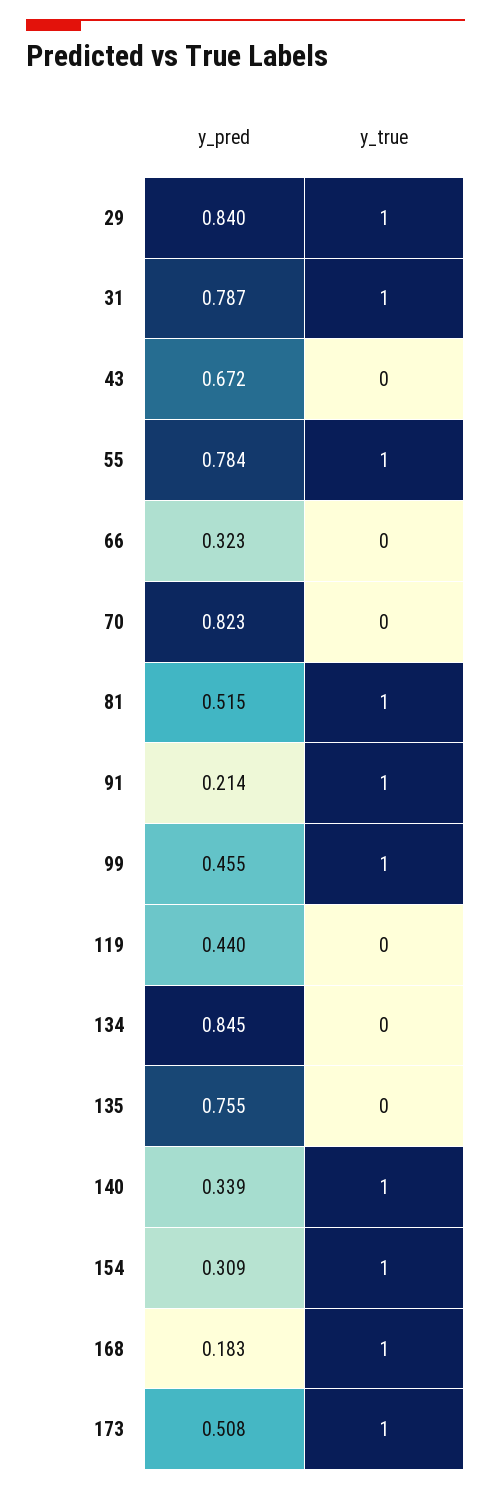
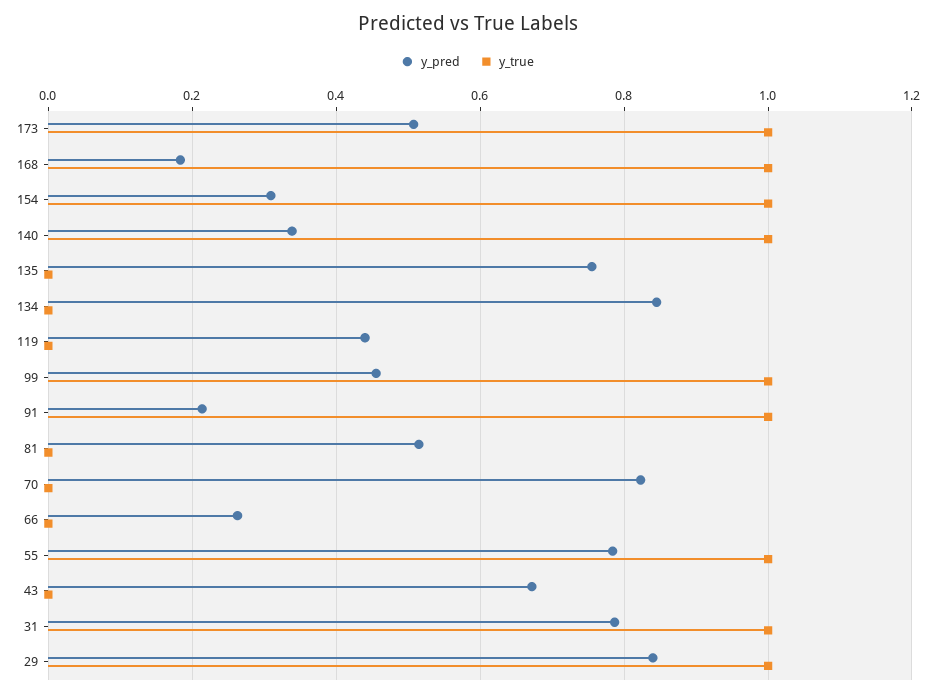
  {
    "y_pred": {
      "29": 0.84,
      "31": 0.787,
      "43": 0.672,
      "55": 0.784,
-     "66": 0.323,
+     "66": 0.26,
      "70": 0.823,
      "81": 0.515,
      "91": 0.214,
      "99": 0.455,
      "119": 0.44,
      "134": 0.845,
      "135": 0.755,
      "140": 0.339,
      "154": 0.309,
      "168": 0.183,
      "173": 0.508
    },
    "y_true": {
      "29": 1,
      "31": 1,
      "43": 0,
      "55": 1,
      "66": 0,
      "70": 0,
-     "81": 1,
+     "81": 0,
      "91": 1,
      "99": 1,
      "119": 0,
      "134": 0,
      "135": 0,
      "140": 1,
      "154": 1,
      "168": 1,
      "173": 1
    }
  }

